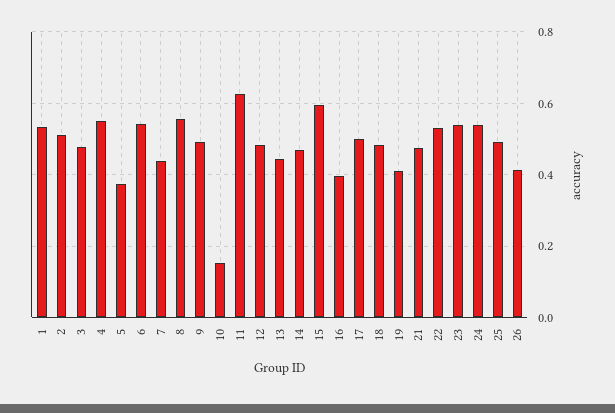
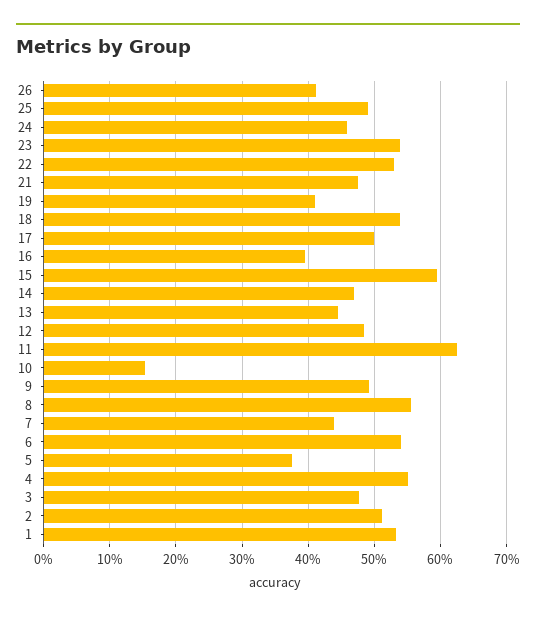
  {
    "1": 0.53,
    "2": 0.51,
    "3": 0.48,
    "4": 0.55,
    "5": 0.38,
    "6": 0.54,
    "7": 0.44,
    "8": 0.56,
    "9": 0.49,
    "10": 0.15,
    "11": 0.63,
    "12": 0.48,
    "13": 0.44,
    "14": 0.47,
    "15": 0.59,
    "16": 0.4,
    "17": 0.5,
-   "18": 0.48,
+   "18": 0.54,
    "19": 0.41,
    "21": 0.48,
    "22": 0.53,
    "23": 0.54,
-   "24": 0.54,
+   "24": 0.46,
    "25": 0.49,
    "26": 0.41
  }

